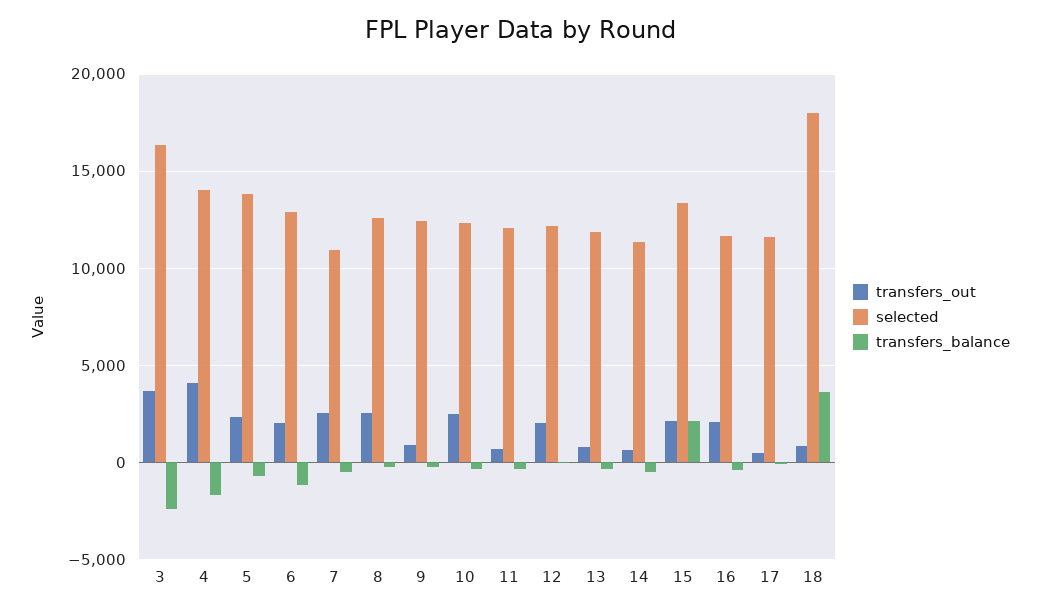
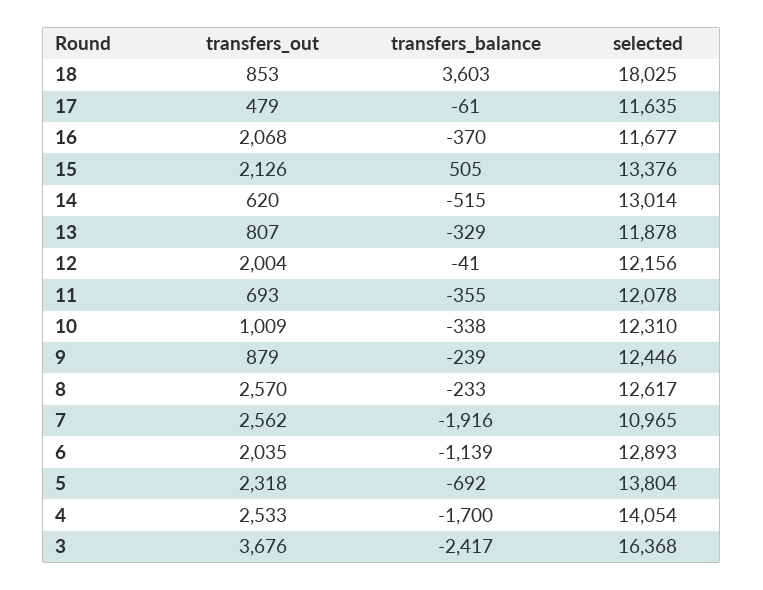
  {
    "transfers_out": {
      "3": 3676,
-     "4": 4000,
+     "4": 2533,
      "5": 2318,
      "6": 2035,
      "7": 2562,
      "8": 2570,
      "9": 879,
-     "10": 2500,
+     "10": 1009,
      "11": 693,
      "12": 2004,
      "13": 807,
      "14": 620,
      "15": 2126,
      "16": 2068,
      "17": 479,
      "18": 853
    },
    "selected": {
      "3": 16368,
      "4": 14054,
      "5": 13804,
      "6": 12893,
      "7": 10965,
      "8": 12617,
      "9": 12446,
      "10": 12310,
      "11": 12078,
      "12": 12156,
      "13": 11878,
-     "14": 11500,
+     "14": 13014,
      "15": 13376,
      "16": 11677,
      "17": 11635,
      "18": 18025
    },
    "transfers_balance": {
      "3": -2417,
      "4": -1700,
      "5": -692,
      "6": -1139,
-     "7": -500,
+     "7": -1916,
      "8": -233,
      "9": -239,
      "10": -338,
      "11": -355,
      "12": -41,
      "13": -329,
      "14": -515,
-     "15": 2000,
+     "15": 505,
      "16": -370,
      "17": -61,
      "18": 3603
    }
  }

